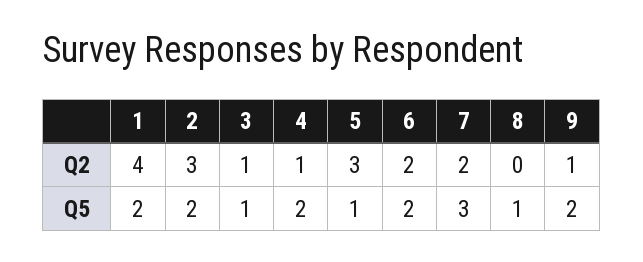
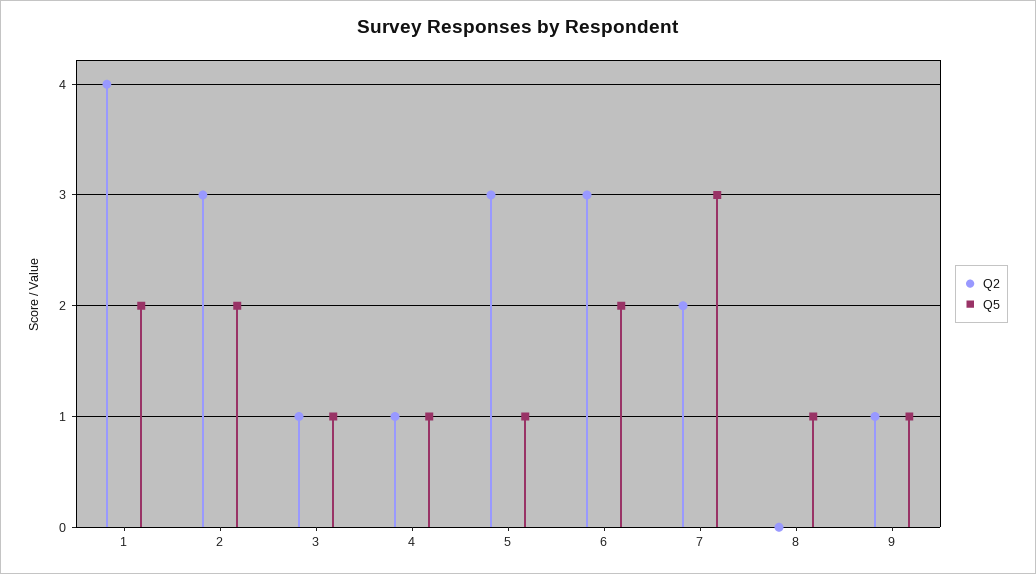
  {
    "Q2": {
      "1": 4,
      "2": 3,
      "3": 1,
      "4": 1,
      "5": 3,
-     "6": 2,
+     "6": 3,
      "7": 2,
      "8": 0,
      "9": 1
    },
    "Q5": {
      "1": 2,
      "2": 2,
      "3": 1,
-     "4": 2,
+     "4": 1,
      "5": 1,
      "6": 2,
      "7": 3,
      "8": 1,
-     "9": 2
+     "9": 1
    }
  }

